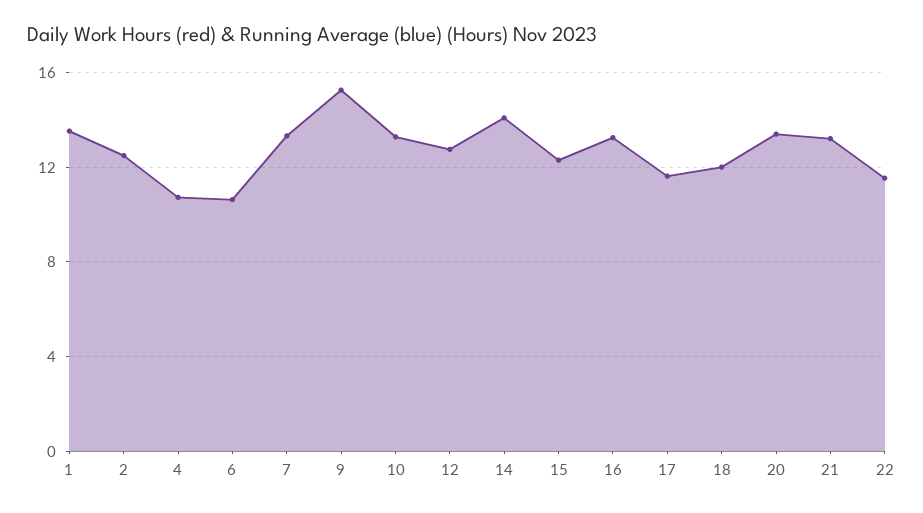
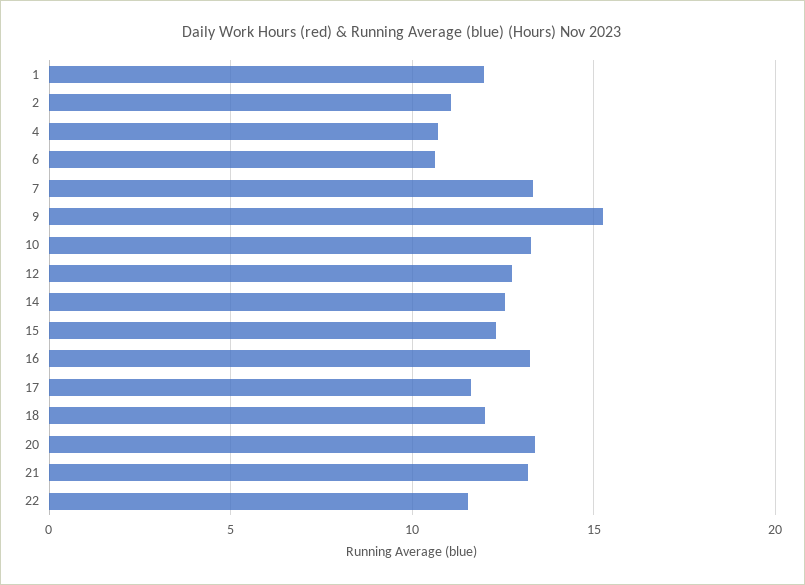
  {
-   "1": 13.5,
+   "1": 12,
-   "2": 12.5,
+   "2": 11,
    "4": 10.5,
    "6": 10.5,
    "7": 13.5,
    "9": 15.5,
    "10": 13.5,
    "12": 13,
-   "14": 14,
+   "14": 12.5,
    "15": 12.5,
    "16": 13.5,
    "17": 11.5,
    "18": 12,
    "20": 13.5,
    "21": 13,
    "22": 11.5
  }

